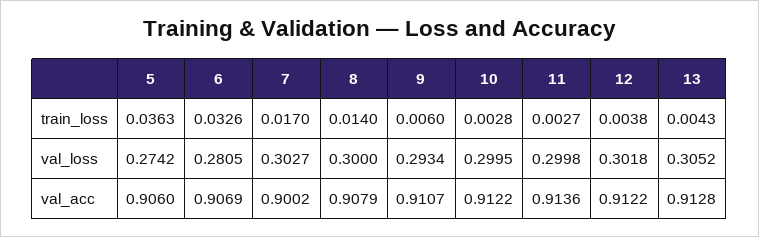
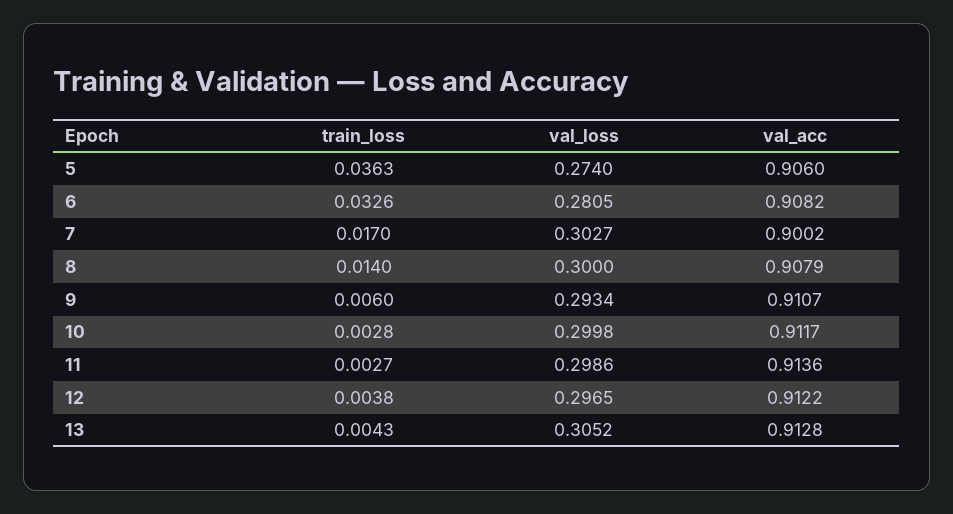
  {
    "5": {
      "train_loss": 0.0363,
-     "val_loss": 0.2742,
+     "val_loss": 0.274,
      "val_acc": 0.906
    },
    "6": {
      "train_loss": 0.0326,
      "val_loss": 0.2805,
-     "val_acc": 0.9069
+     "val_acc": 0.9082
    },
    "7": {
      "train_loss": 0.017,
      "val_loss": 0.3027,
      "val_acc": 0.9002
    },
    "8": {
      "train_loss": 0.014,
      "val_loss": 0.3,
      "val_acc": 0.9079
    },
    "9": {
      "train_loss": 0.006,
      "val_loss": 0.2934,
      "val_acc": 0.9107
    },
    "10": {
      "train_loss": 0.0028,
-     "val_loss": 0.2995,
+     "val_loss": 0.2998,
-     "val_acc": 0.9122
+     "val_acc": 0.9117
    },
    "11": {
      "train_loss": 0.0027,
-     "val_loss": 0.2998,
+     "val_loss": 0.2986,
      "val_acc": 0.9136
    },
    "12": {
      "train_loss": 0.0038,
-     "val_loss": 0.3018,
+     "val_loss": 0.2965,
      "val_acc": 0.9122
    },
    "13": {
      "train_loss": 0.0043,
      "val_loss": 0.3052,
      "val_acc": 0.9128
    }
  }

